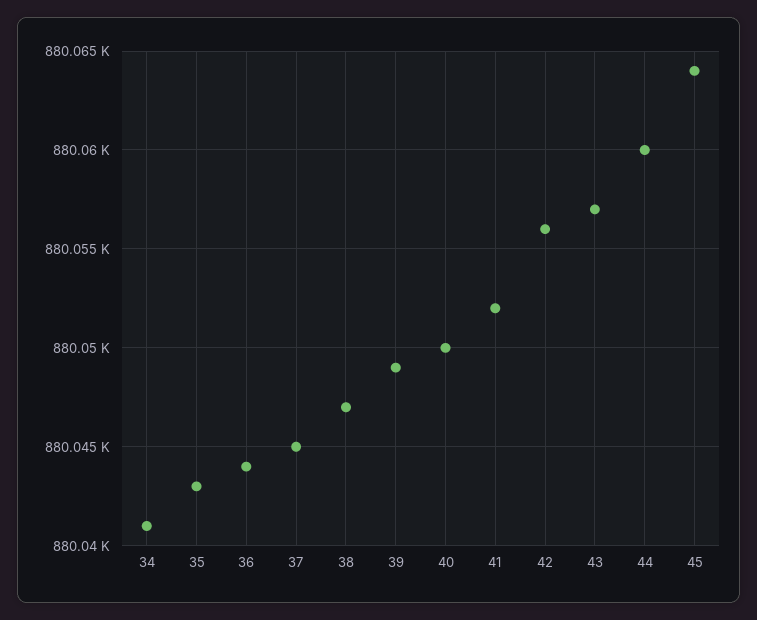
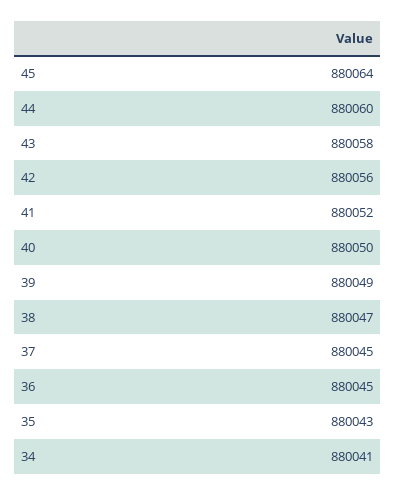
  {
    "34": 880041,
    "35": 880043,
-   "36": 880044,
+   "36": 880045,
    "37": 880045,
    "38": 880047,
    "39": 880049,
    "40": 880050,
    "41": 880052,
    "42": 880056,
-   "43": 880057,
+   "43": 880058,
    "44": 880060,
    "45": 880064
  }

